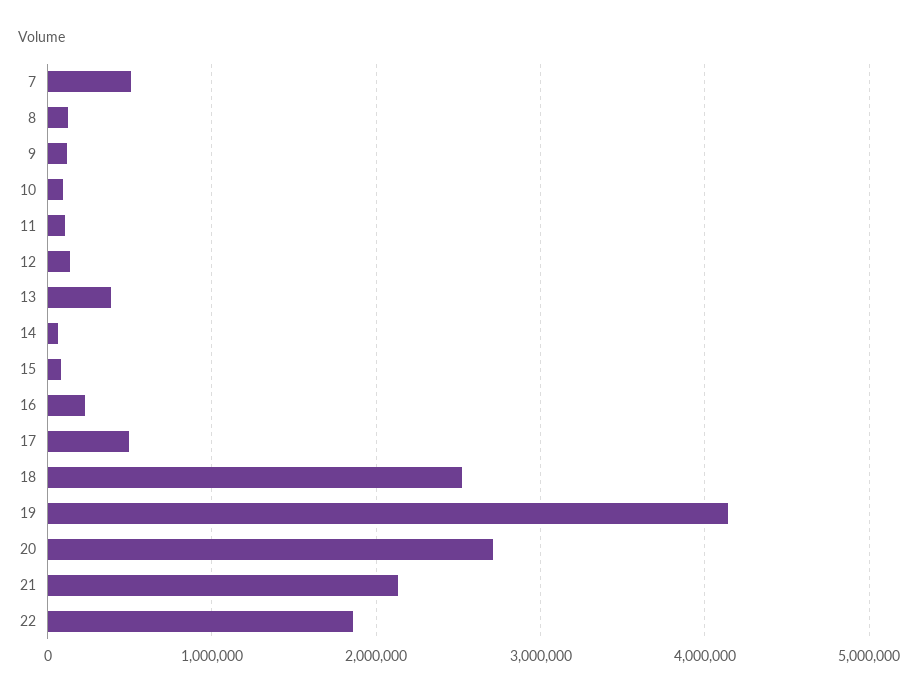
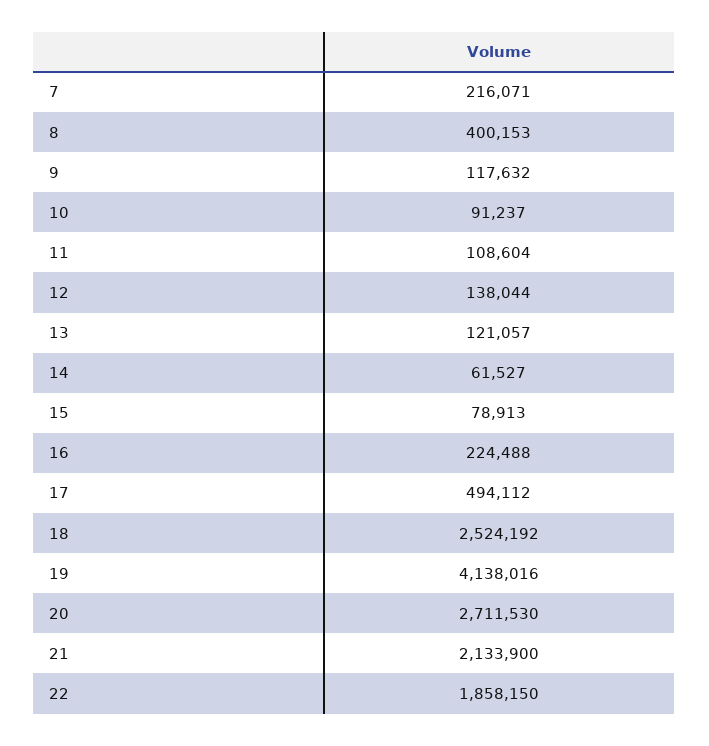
  {
-   "7": 500000,
+   "7": 216071,
-   "8": 100000,
+   "8": 400153,
    "9": 117632,
    "10": 91237,
    "11": 108604,
    "12": 138044,
-   "13": 400000,
+   "13": 121057,
    "14": 61527,
    "15": 78913,
    "16": 224488,
    "17": 494112,
    "18": 2524192,
    "19": 4138016,
    "20": 2711530,
    "21": 2133900,
    "22": 1858150
  }

